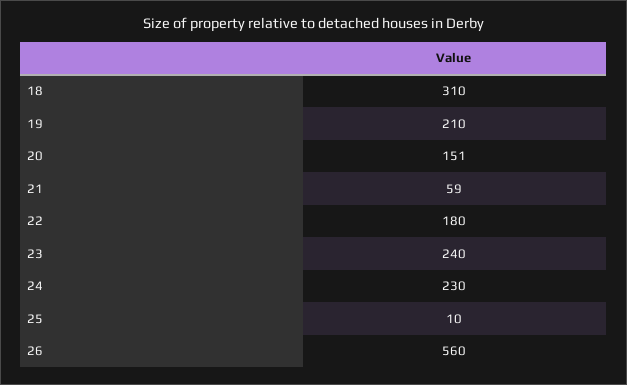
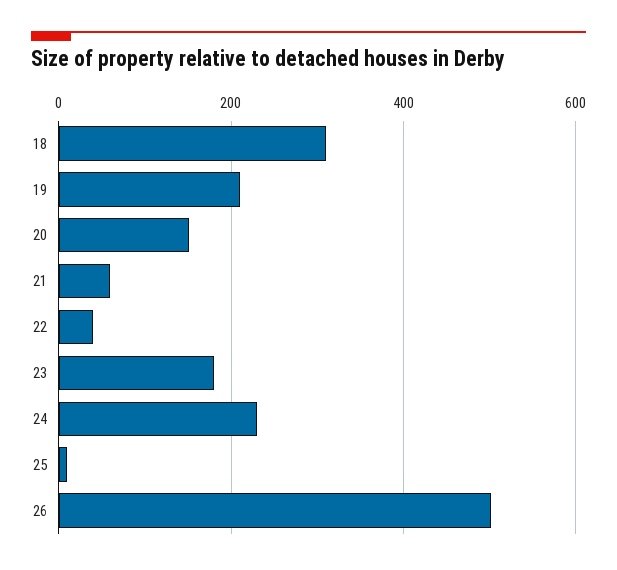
  {
    "18": 310,
    "19": 210,
    "20": 151,
    "21": 59,
-   "22": 180,
+   "22": 40,
-   "23": 240,
+   "23": 180,
    "24": 230,
    "25": 10,
-   "26": 560
+   "26": 500
  }

